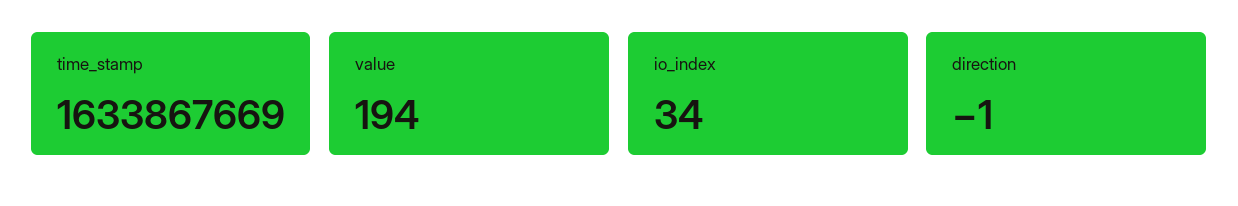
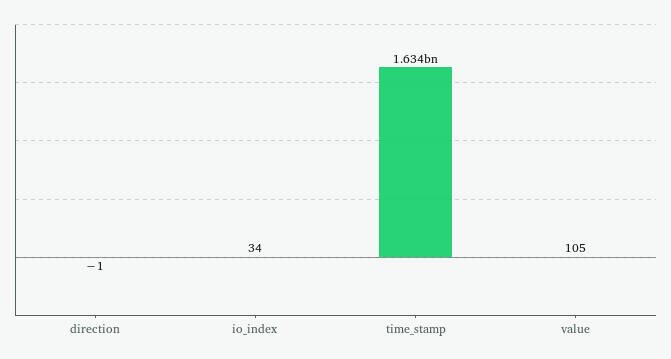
  {
    "time_stamp": 1633867669,
-   "value": 194,
+   "value": 105,
    "io_index": 34,
    "direction": -1
  }

